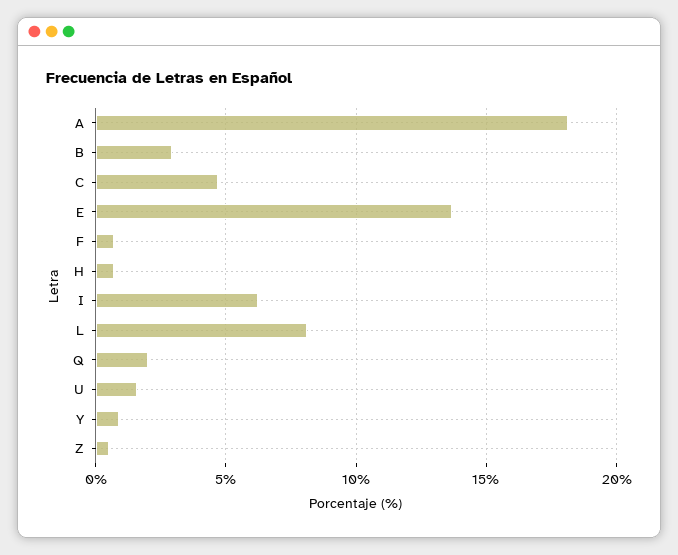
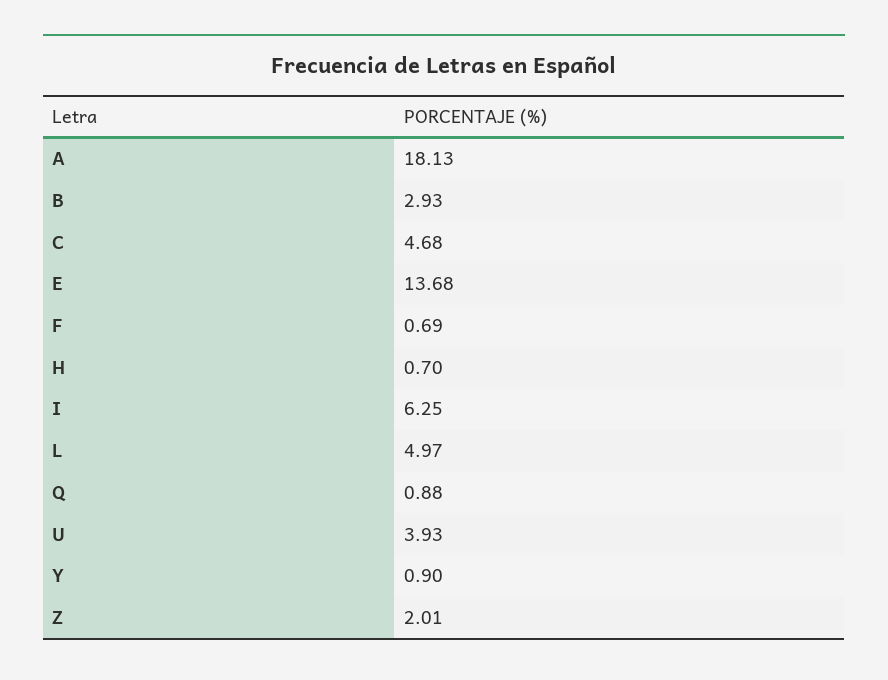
  {
    "A": 18.13,
    "B": 2.93,
    "C": 4.68,
    "E": 13.68,
    "F": 0.69,
    "H": 0.7,
    "I": 6.25,
-   "L": 8,
+   "L": 4.97,
-   "Q": 2,
+   "Q": 0.88,
-   "U": 1.5,
+   "U": 3.93,
    "Y": 0.9,
-   "Z": 0.5
+   "Z": 2.01
  }

